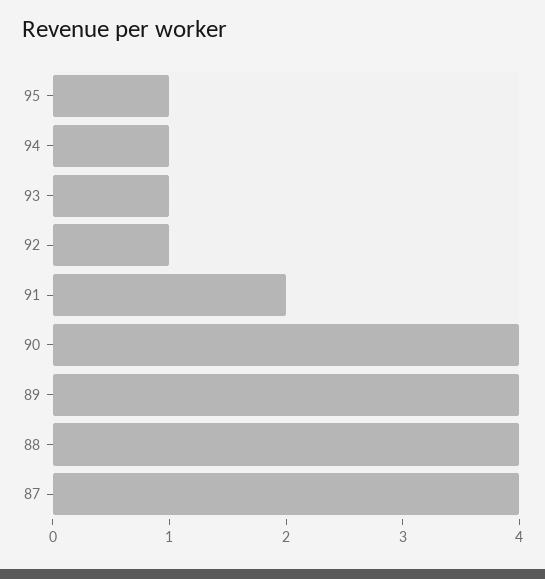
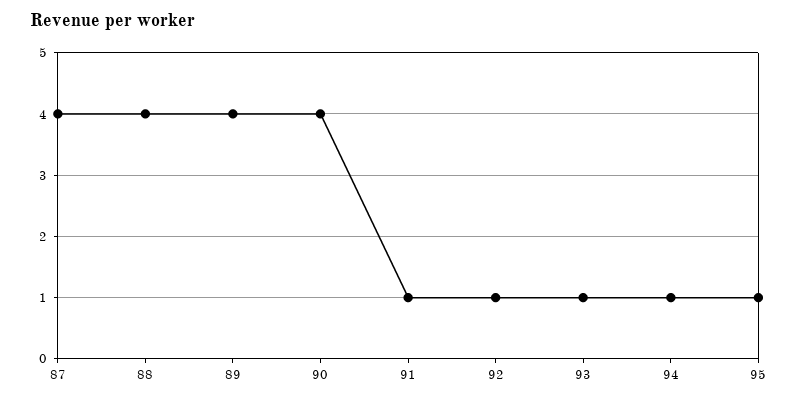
  {
    "95": 1,
    "94": 1,
    "93": 1,
    "92": 1,
-   "91": 2,
+   "91": 1,
    "90": 4,
    "89": 4,
    "88": 4,
    "87": 4
  }

